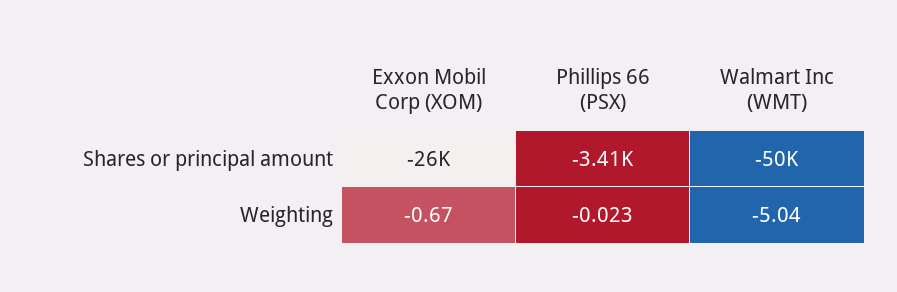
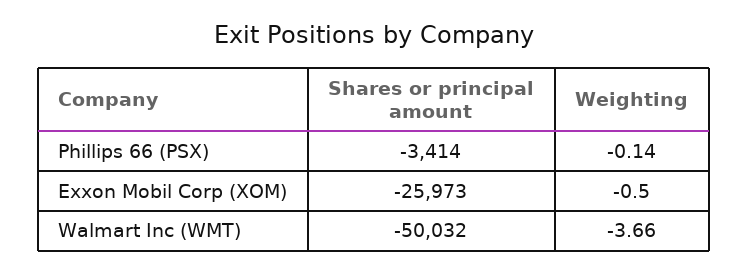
  {
    "Exxon Mobil Corp (XOM)": {
      "Shares or principal amount": -25973,
-     "Weighting": -0.67
+     "Weighting": -0.5
    },
    "Phillips 66 (PSX)": {
      "Shares or principal amount": -3414,
-     "Weighting": -0.023
+     "Weighting": -0.14
    },
    "Walmart Inc (WMT)": {
      "Shares or principal amount": -50032,
-     "Weighting": -5.04
+     "Weighting": -3.66
    }
  }

